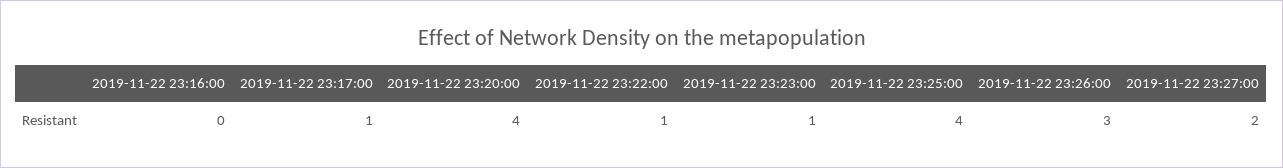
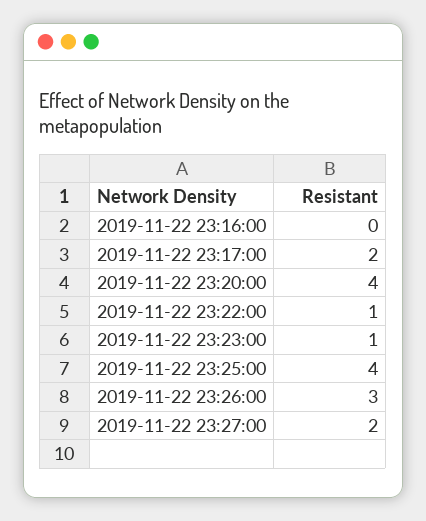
  {
    "2019-11-22 23:16:00": 0,
-   "2019-11-22 23:17:00": 1,
+   "2019-11-22 23:17:00": 2,
    "2019-11-22 23:20:00": 4,
    "2019-11-22 23:22:00": 1,
    "2019-11-22 23:23:00": 1,
    "2019-11-22 23:25:00": 4,
    "2019-11-22 23:26:00": 3,
    "2019-11-22 23:27:00": 2
  }

